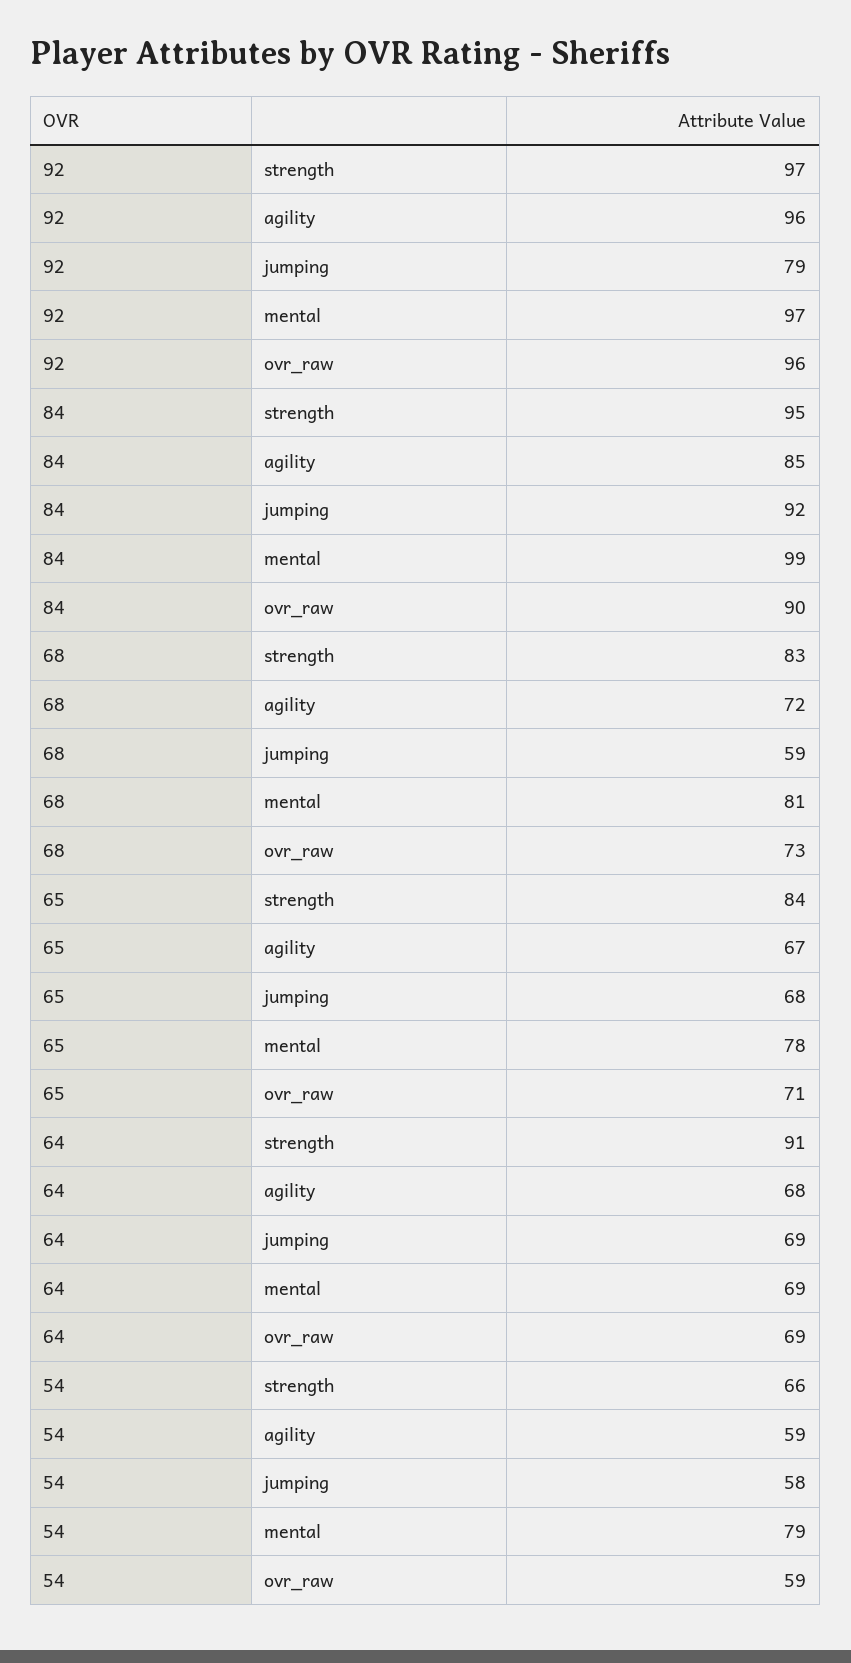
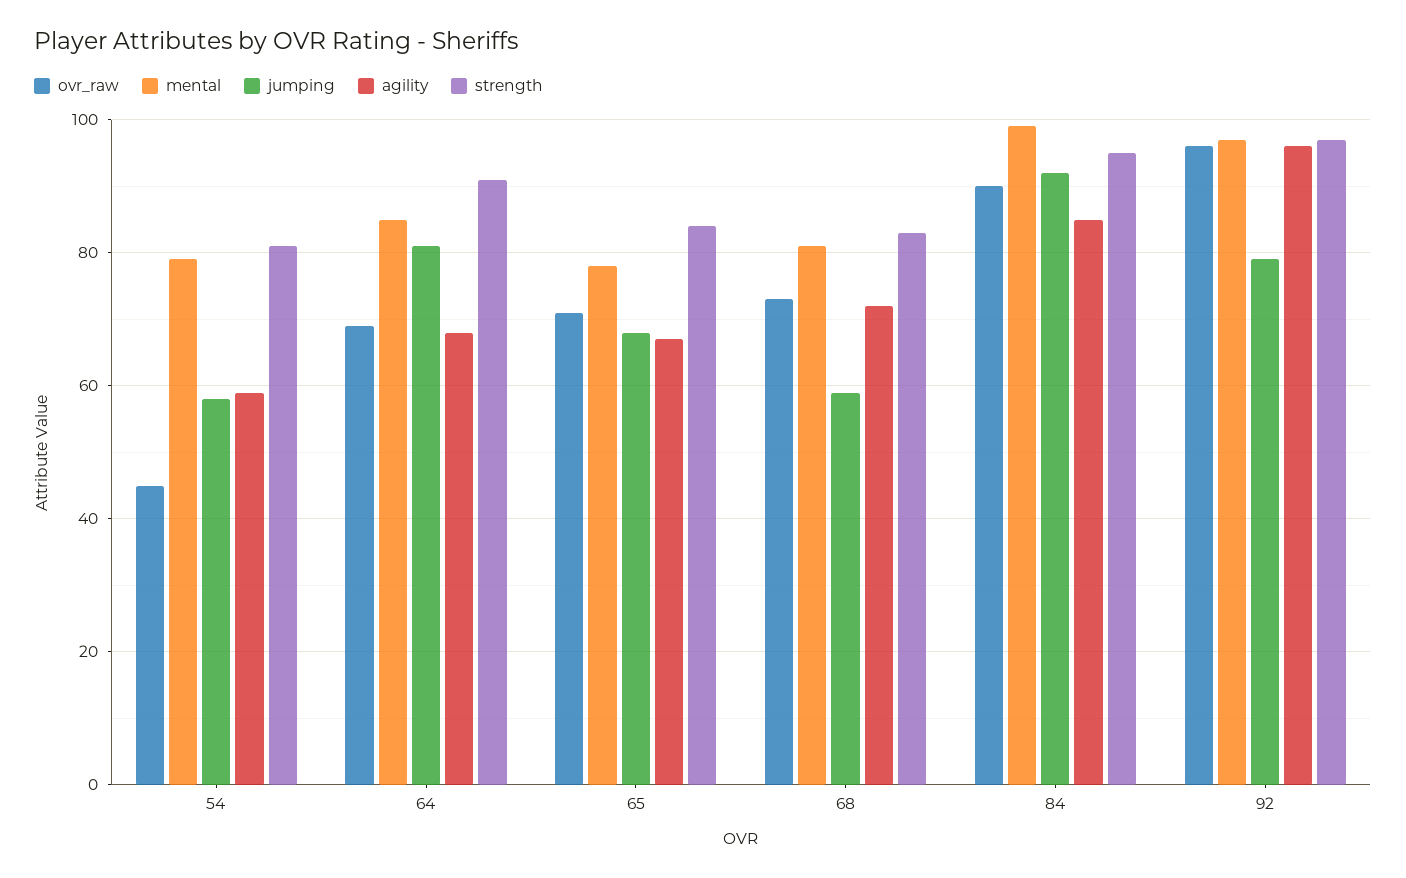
  {
    "strength": {
      "92": 97,
      "84": 95,
      "68": 83,
      "65": 84,
      "64": 91,
-     "54": 66
+     "54": 80
    },
    "agility": {
      "92": 96,
      "84": 85,
      "68": 72,
      "65": 67,
      "64": 68,
      "54": 59
    },
    "jumping": {
      "92": 79,
      "84": 92,
      "68": 59,
      "65": 68,
-     "64": 69,
+     "64": 80,
      "54": 58
    },
    "mental": {
      "92": 97,
      "84": 99,
      "68": 81,
      "65": 78,
-     "64": 69,
+     "64": 85,
      "54": 79
    },
    "ovr_raw": {
      "92": 96,
      "84": 90,
      "68": 73,
      "65": 71,
      "64": 69,
-     "54": 59
+     "54": 45
    }
  }

